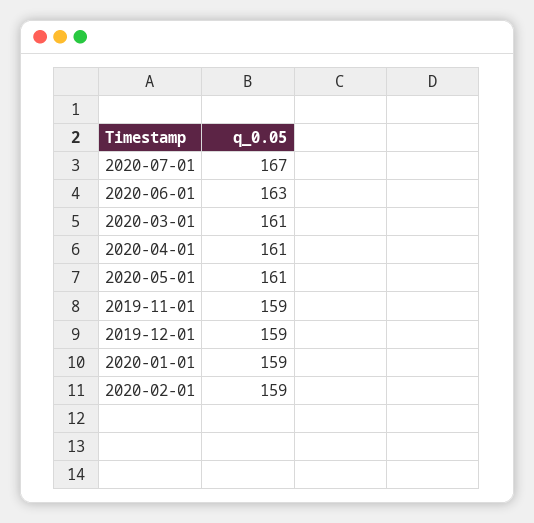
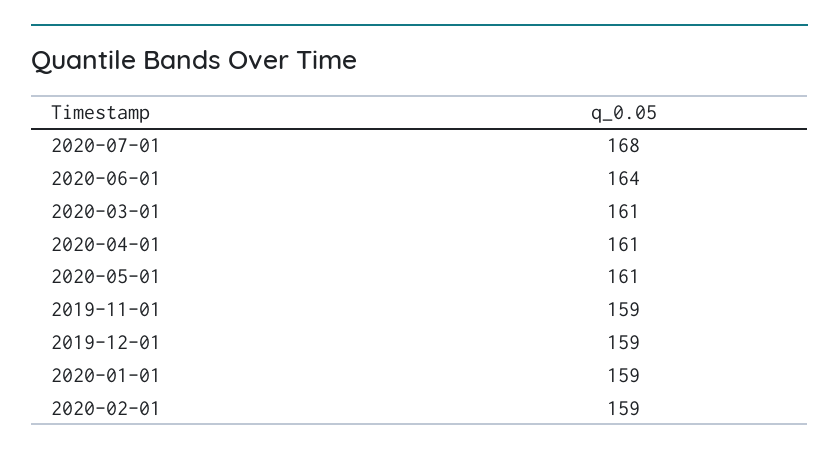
  {
-   "2020-07-01": 167,
+   "2020-07-01": 168,
-   "2020-06-01": 163,
+   "2020-06-01": 164,
    "2020-03-01": 161,
    "2020-04-01": 161,
    "2020-05-01": 161,
    "2019-11-01": 159,
    "2019-12-01": 159,
    "2020-01-01": 159,
    "2020-02-01": 159
  }

